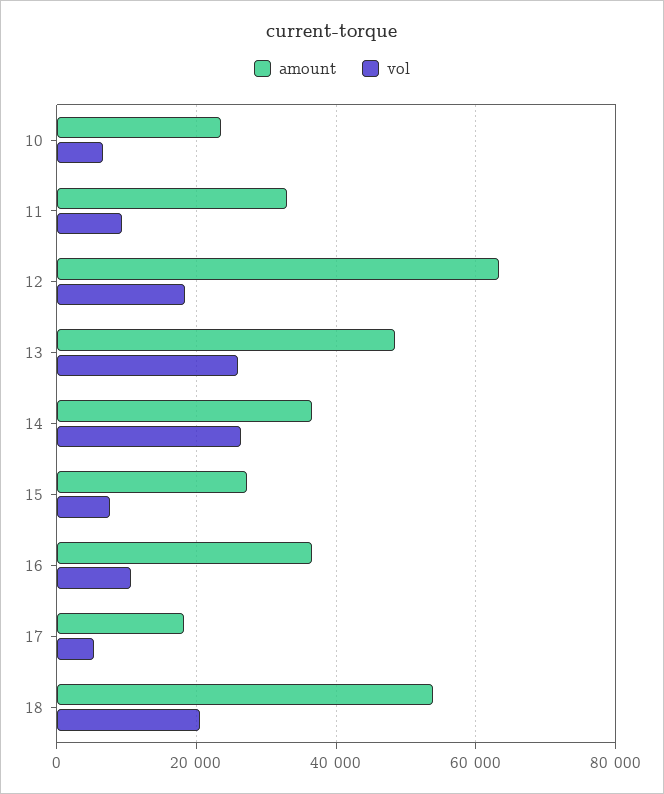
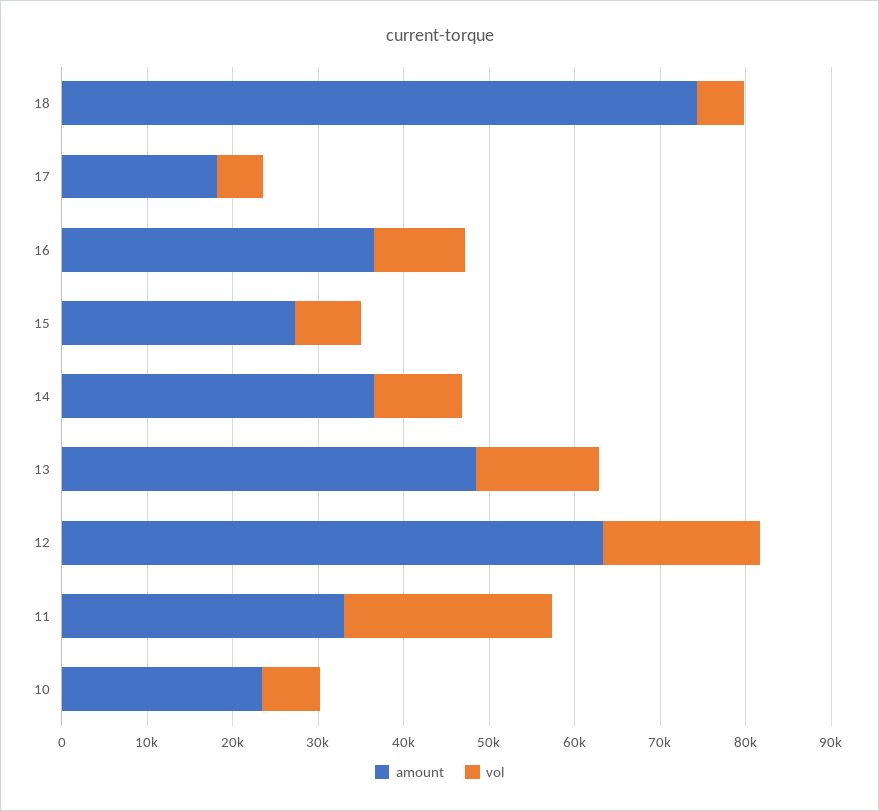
  {
    "amount": {
      "10": 24000,
      "11": 32000,
      "12": 64000,
      "13": 48000,
      "14": 36000,
      "15": 28000,
      "16": 36000,
      "17": 18000,
-     "18": 54000
+     "18": 74000
    },
    "vol": {
      "10": 6000,
-     "11": 10000,
+     "11": 24000,
      "12": 18000,
-     "13": 26000,
+     "13": 14000,
-     "14": 26000,
+     "14": 10000,
      "15": 8000,
      "16": 10000,
      "17": 6000,
-     "18": 20000
+     "18": 6000
    }
  }

